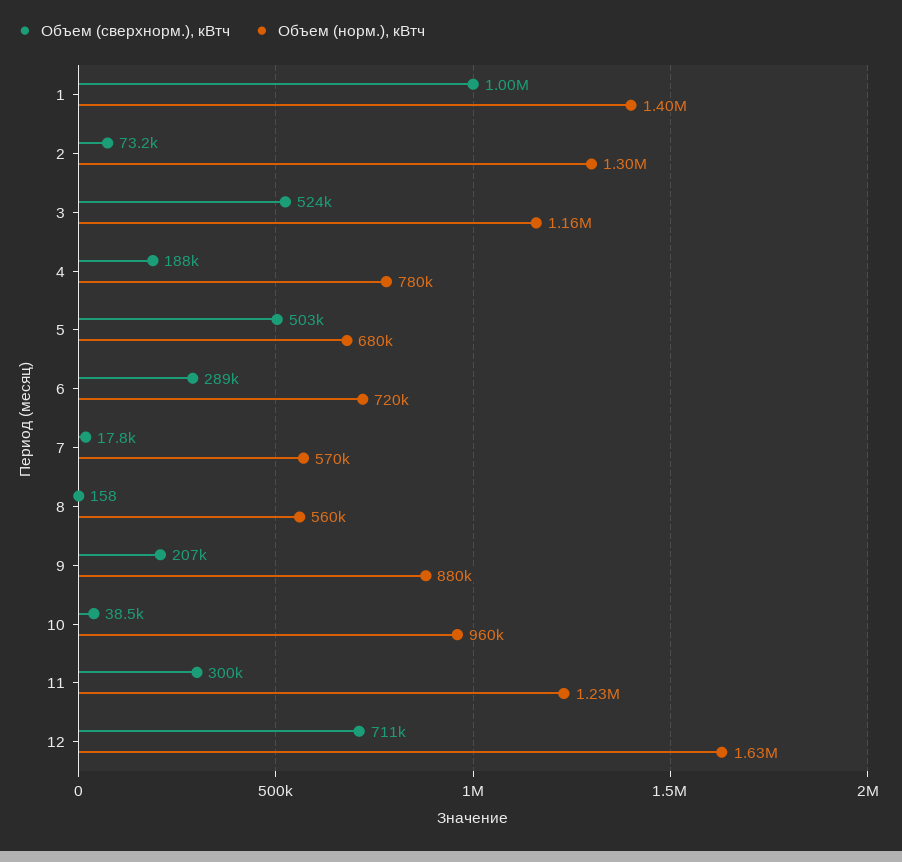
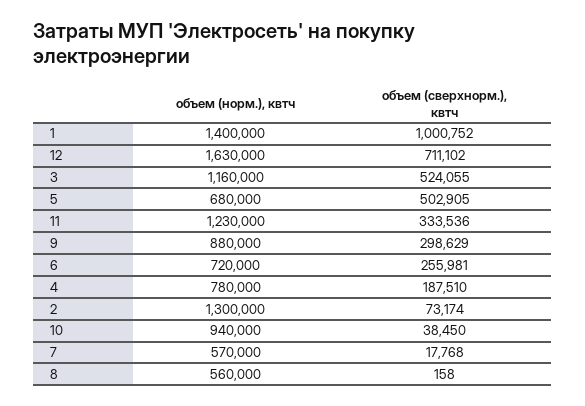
  {
    "Объем (сверхнорм.), кВтч": {
      "1": 1000752,
      "2": 73174,
      "3": 524055,
      "4": 187510,
      "5": 502905,
-     "6": 289000,
+     "6": 255981,
      "7": 17768,
      "8": 158,
-     "9": 207000,
+     "9": 298629,
      "10": 38450,
-     "11": 300000,
+     "11": 333536,
      "12": 711102
    },
    "Объем (норм.), кВтч": {
      "1": 1400000,
      "2": 1300000,
      "3": 1160000,
      "4": 780000,
      "5": 680000,
      "6": 720000,
      "7": 570000,
      "8": 560000,
      "9": 880000,
-     "10": 960000,
+     "10": 940000,
      "11": 1230000,
      "12": 1630000
    }
  }

